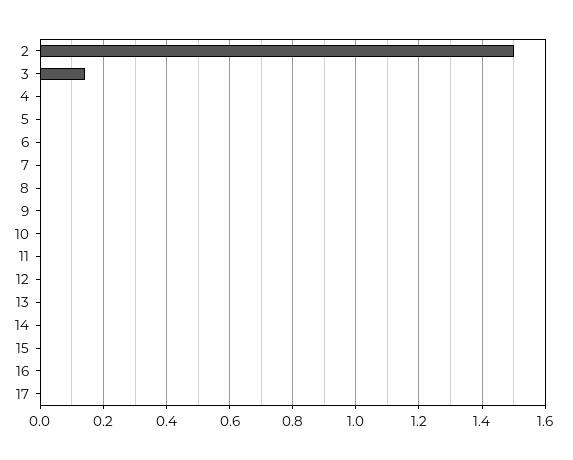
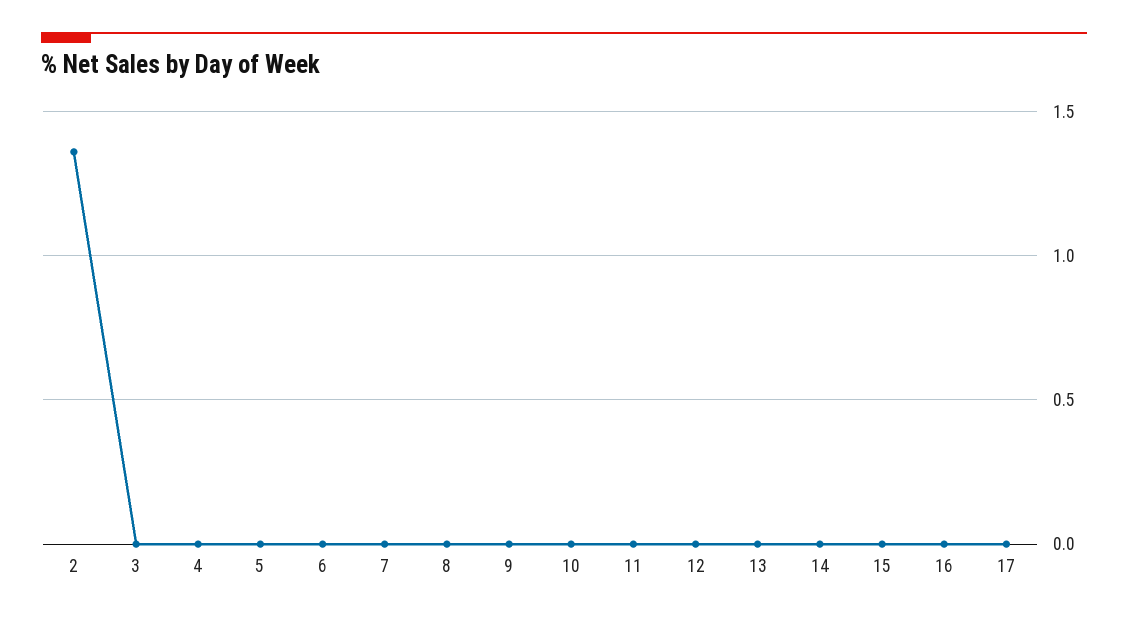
  {
-   "2": 1.5,
+   "2": 1.35,
-   "3": 0.15,
+   "3": 0,
    "4": 0,
    "5": 0,
    "6": 0,
    "7": 0,
    "8": 0,
    "9": 0,
    "10": 0,
    "11": 0,
    "12": 0,
    "13": 0,
    "14": 0,
    "15": 0,
    "16": 0,
    "17": 0
  }

